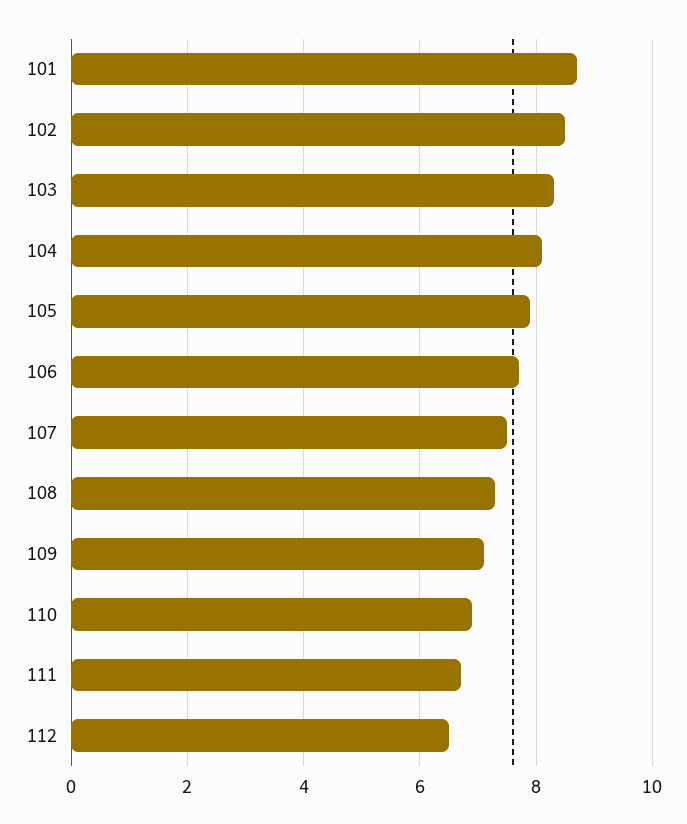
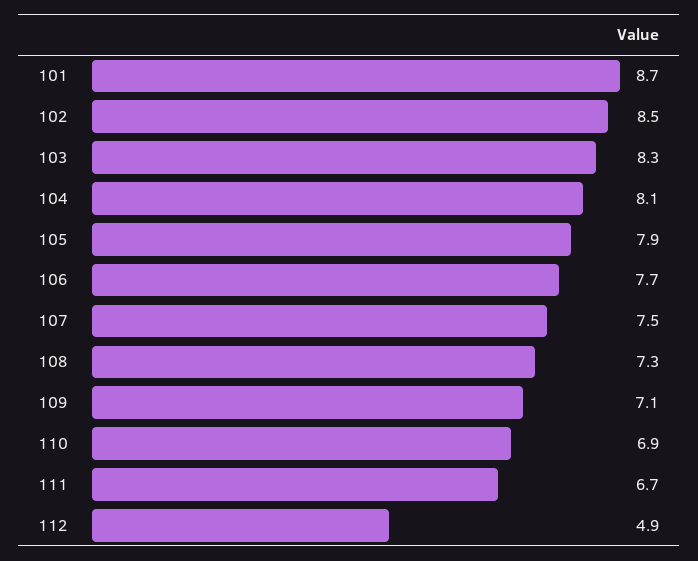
  {
    "101": 8.7,
    "102": 8.5,
    "103": 8.3,
    "104": 8.1,
    "105": 7.9,
    "106": 7.7,
    "107": 7.5,
    "108": 7.3,
    "109": 7.1,
    "110": 6.9,
    "111": 6.7,
-   "112": 6.5
+   "112": 4.9
  }

